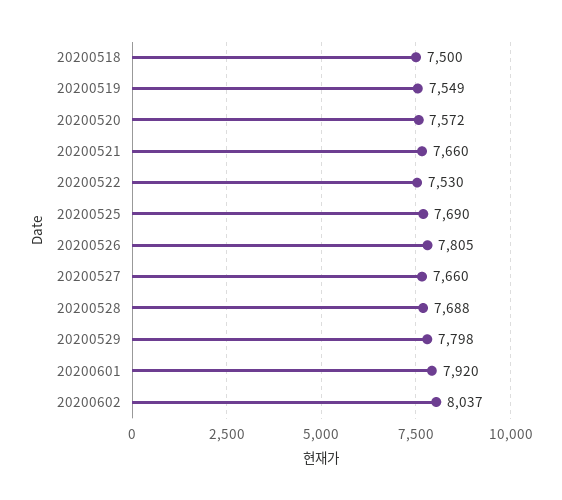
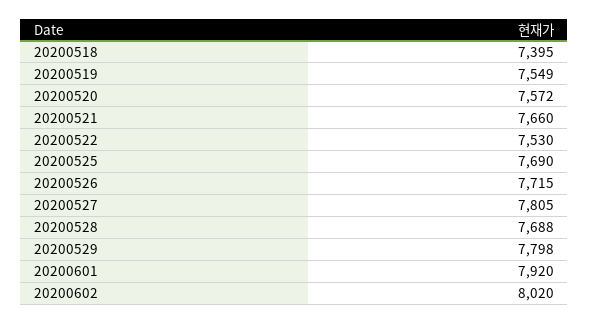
  {
-   "20200518": 7500,
+   "20200518": 7395,
    "20200519": 7549,
    "20200520": 7572,
    "20200521": 7660,
    "20200522": 7530,
    "20200525": 7690,
-   "20200526": 7805,
+   "20200526": 7715,
-   "20200527": 7660,
+   "20200527": 7805,
    "20200528": 7688,
    "20200529": 7798,
    "20200601": 7920,
-   "20200602": 8037
+   "20200602": 8020
  }

